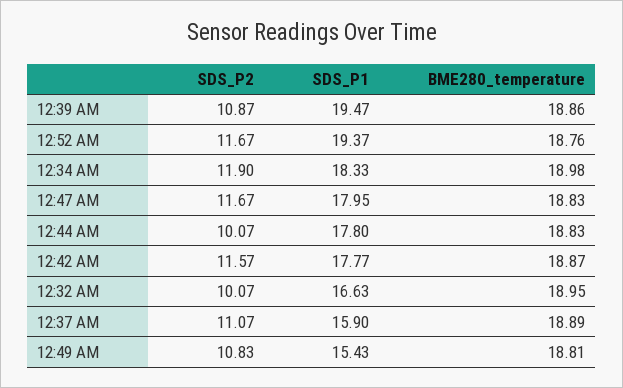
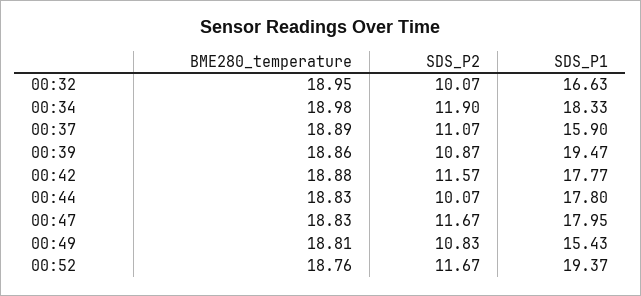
  {
    "SDS_P2": {
      "12:39 AM": 10.87,
      "12:52 AM": 11.67,
      "12:34 AM": 11.9,
      "12:47 AM": 11.67,
      "12:44 AM": 10.07,
      "12:42 AM": 11.57,
      "12:32 AM": 10.07,
      "12:37 AM": 11.07,
      "12:49 AM": 10.83
    },
    "SDS_P1": {
      "12:39 AM": 19.47,
      "12:52 AM": 19.37,
      "12:34 AM": 18.33,
      "12:47 AM": 17.95,
      "12:44 AM": 17.8,
      "12:42 AM": 17.77,
      "12:32 AM": 16.63,
      "12:37 AM": 15.9,
      "12:49 AM": 15.43
    },
    "BME280_temperature": {
      "12:39 AM": 18.86,
      "12:52 AM": 18.76,
      "12:34 AM": 18.98,
      "12:47 AM": 18.83,
      "12:44 AM": 18.83,
-     "12:42 AM": 18.87,
+     "12:42 AM": 18.88,
      "12:32 AM": 18.95,
      "12:37 AM": 18.89,
      "12:49 AM": 18.81
    }
  }

